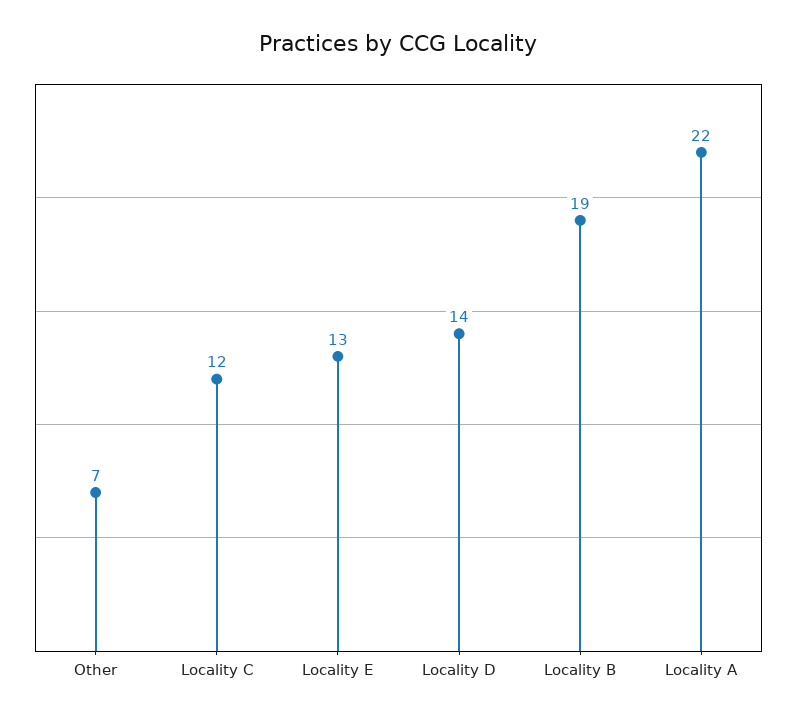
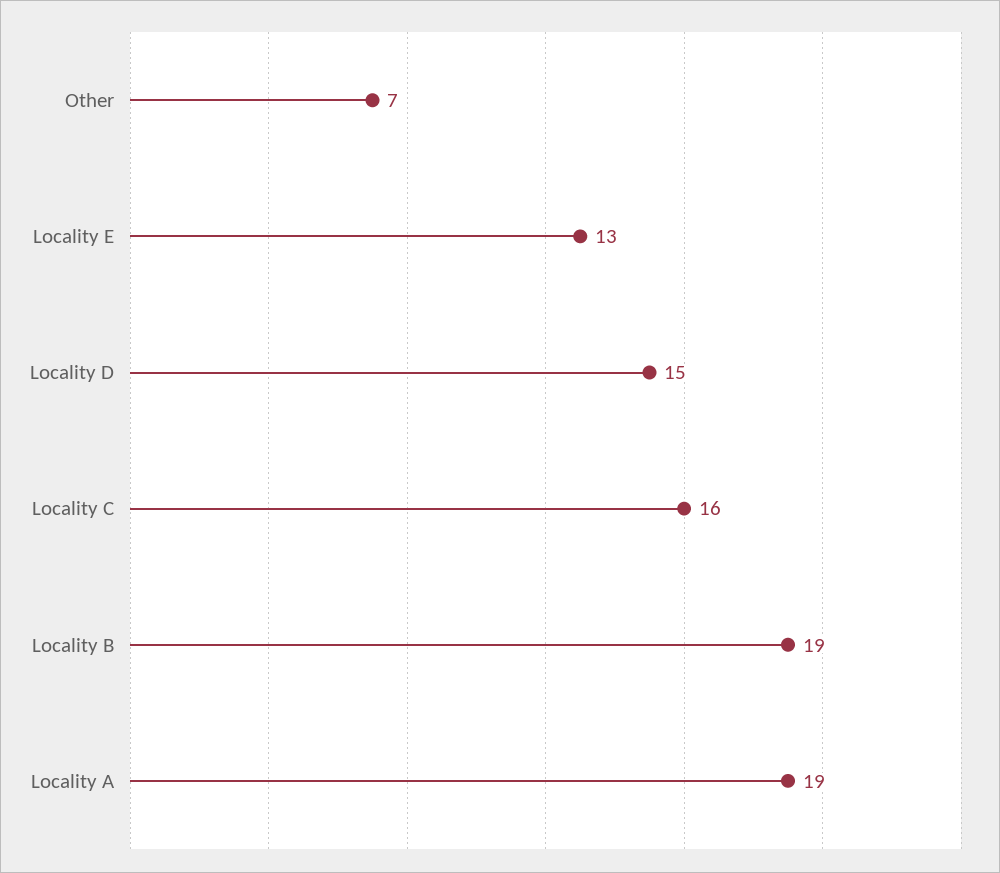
  {
    "Other": 7,
-   "Locality C": 12,
+   "Locality C": 16,
    "Locality E": 13,
-   "Locality D": 14,
+   "Locality D": 15,
    "Locality B": 19,
-   "Locality A": 22
+   "Locality A": 19
  }

